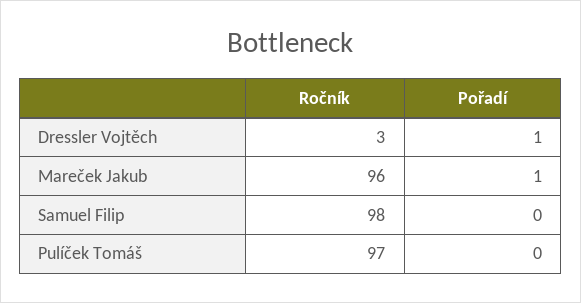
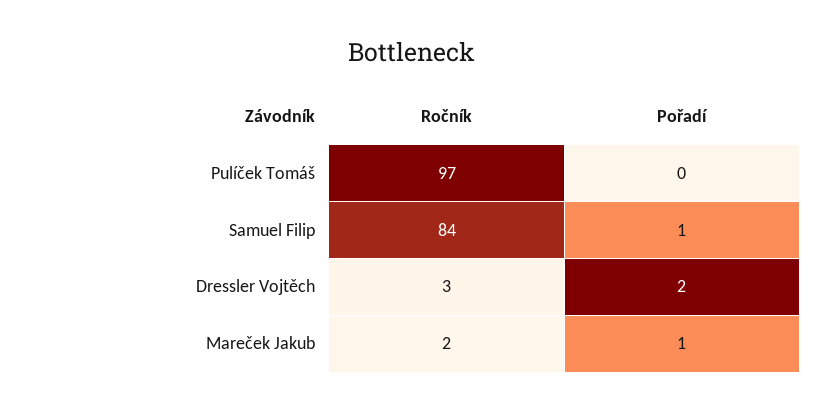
  {
    "Ročník": {
      "Dressler Vojtěch": 3,
-     "Mareček Jakub": 96,
+     "Mareček Jakub": 2,
-     "Samuel Filip": 98,
+     "Samuel Filip": 84,
      "Pulíček Tomáš": 97
    },
    "Pořadí": {
-     "Dressler Vojtěch": 1,
+     "Dressler Vojtěch": 2,
      "Mareček Jakub": 1,
-     "Samuel Filip": 0,
+     "Samuel Filip": 1,
      "Pulíček Tomáš": 0
    }
  }

